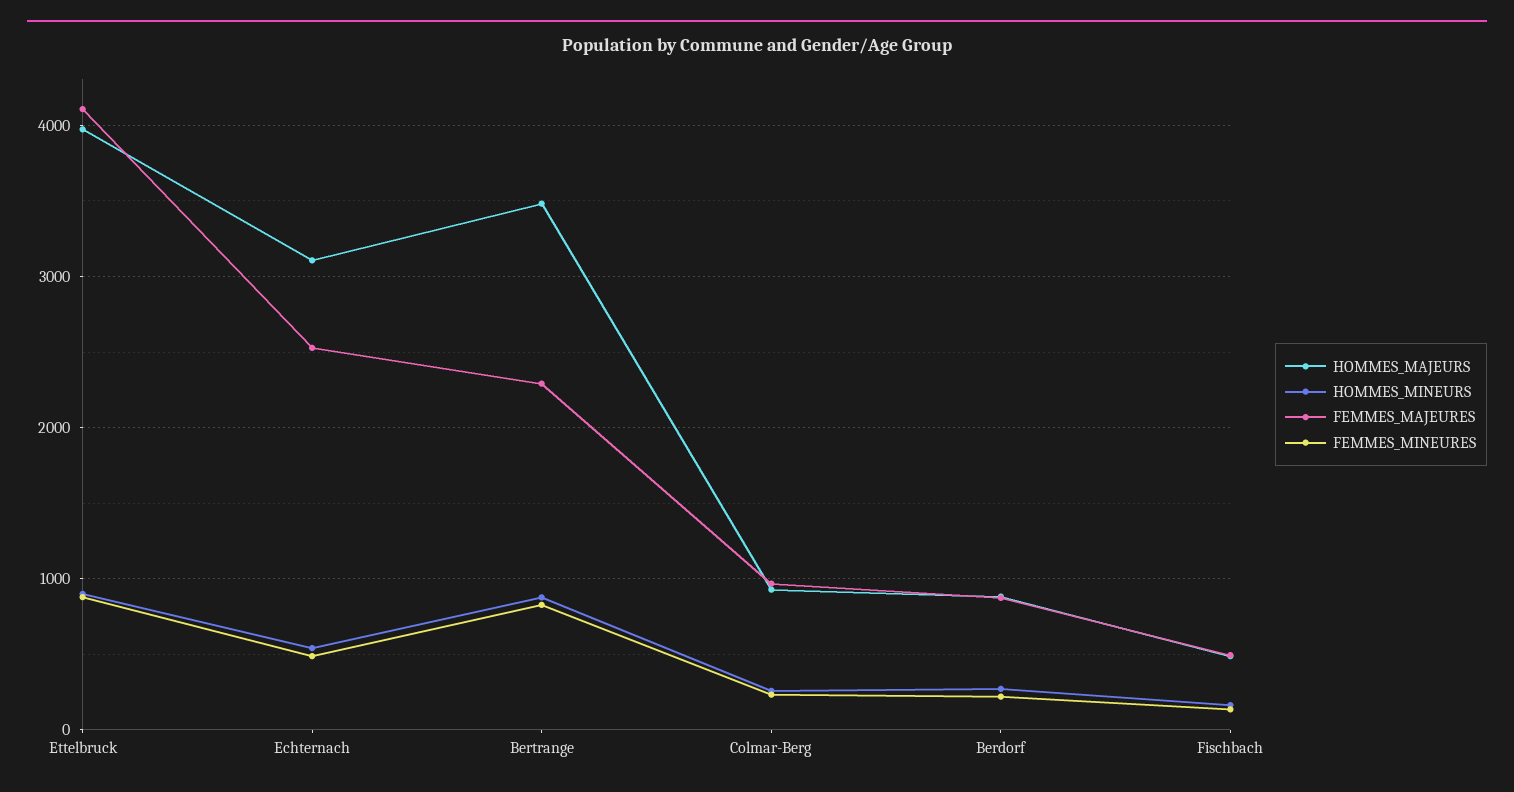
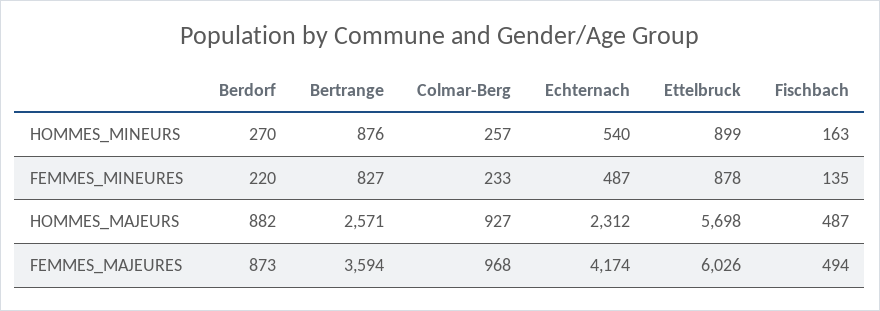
  {
    "HOMMES_MAJEURS": {
-     "Ettelbruck": 4000,
+     "Ettelbruck": 5698,
-     "Echternach": 3100,
+     "Echternach": 2312,
-     "Bertrange": 3500,
+     "Bertrange": 2571,
      "Colmar-Berg": 927,
      "Berdorf": 882,
      "Fischbach": 487
    },
    "HOMMES_MINEURS": {
      "Ettelbruck": 899,
      "Echternach": 540,
      "Bertrange": 876,
      "Colmar-Berg": 257,
      "Berdorf": 270,
      "Fischbach": 163
    },
    "FEMMES_MAJEURES": {
-     "Ettelbruck": 4100,
+     "Ettelbruck": 6026,
-     "Echternach": 2500,
+     "Echternach": 4174,
-     "Bertrange": 2300,
+     "Bertrange": 3594,
      "Colmar-Berg": 968,
      "Berdorf": 873,
      "Fischbach": 494
    },
    "FEMMES_MINEURES": {
      "Ettelbruck": 878,
      "Echternach": 487,
      "Bertrange": 827,
      "Colmar-Berg": 233,
      "Berdorf": 220,
      "Fischbach": 135
    }
  }

